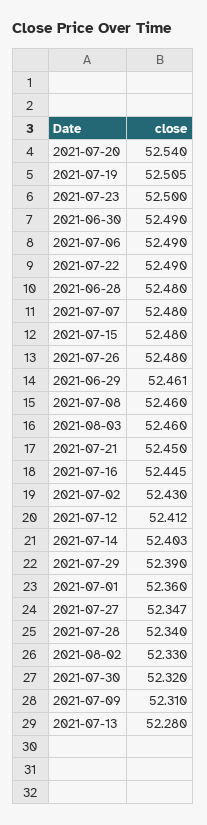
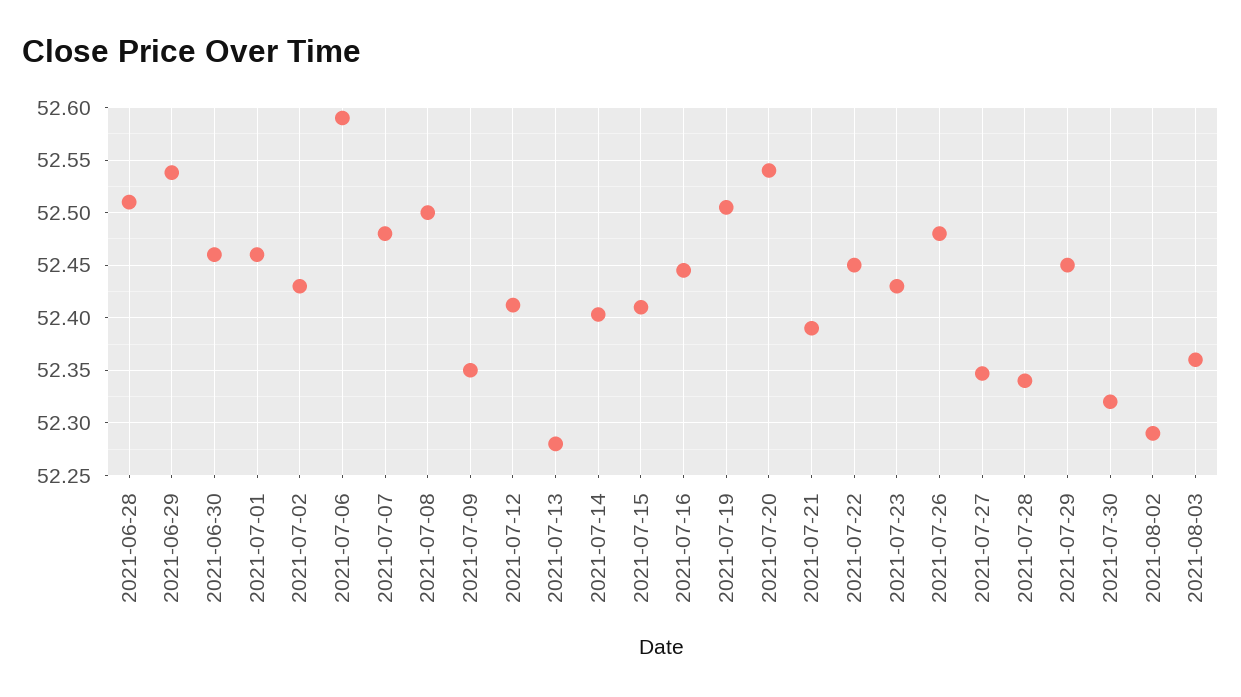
  {
    "2021-07-20": 52.54,
    "2021-07-19": 52.505,
-   "2021-07-23": 52.5,
+   "2021-07-23": 52.43,
-   "2021-06-30": 52.49,
+   "2021-06-30": 52.46,
-   "2021-07-06": 52.49,
+   "2021-07-06": 52.59,
-   "2021-07-22": 52.49,
+   "2021-07-22": 52.45,
-   "2021-06-28": 52.48,
+   "2021-06-28": 52.51,
    "2021-07-07": 52.48,
-   "2021-07-15": 52.48,
+   "2021-07-15": 52.41,
    "2021-07-26": 52.48,
-   "2021-06-29": 52.461,
+   "2021-06-29": 52.54,
-   "2021-07-08": 52.46,
+   "2021-07-08": 52.5,
-   "2021-08-03": 52.46,
+   "2021-08-03": 52.36,
-   "2021-07-21": 52.45,
+   "2021-07-21": 52.39,
    "2021-07-16": 52.445,
    "2021-07-02": 52.43,
    "2021-07-12": 52.412,
    "2021-07-14": 52.403,
-   "2021-07-29": 52.39,
+   "2021-07-29": 52.45,
-   "2021-07-01": 52.36,
+   "2021-07-01": 52.46,
    "2021-07-27": 52.347,
    "2021-07-28": 52.34,
-   "2021-08-02": 52.33,
+   "2021-08-02": 52.29,
    "2021-07-30": 52.32,
-   "2021-07-09": 52.31,
+   "2021-07-09": 52.35,
    "2021-07-13": 52.28
  }

